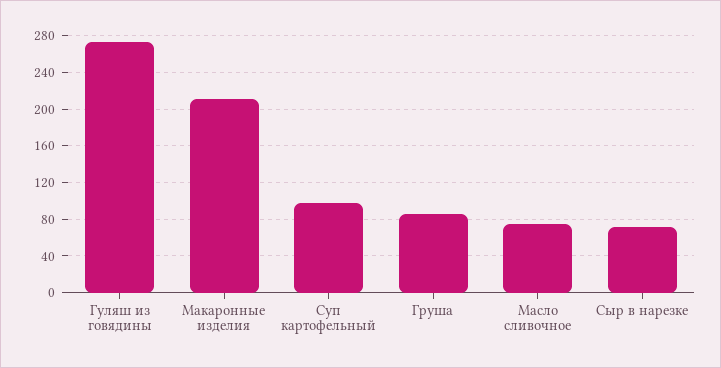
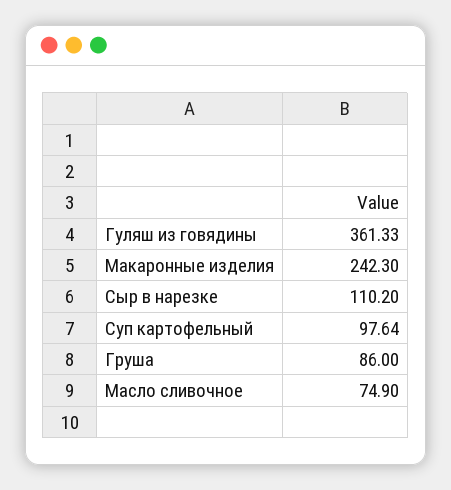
  {
-   "Гуляш из говядины": 270,
+   "Гуляш из говядины": 361.33,
-   "Макаронные изделия": 210,
+   "Макаронные изделия": 242.3,
    "Суп картофельный": 97.64,
    "Груша": 86,
    "Масло сливочное": 74.9,
-   "Сыр в нарезке": 70
+   "Сыр в нарезке": 110.2
  }

